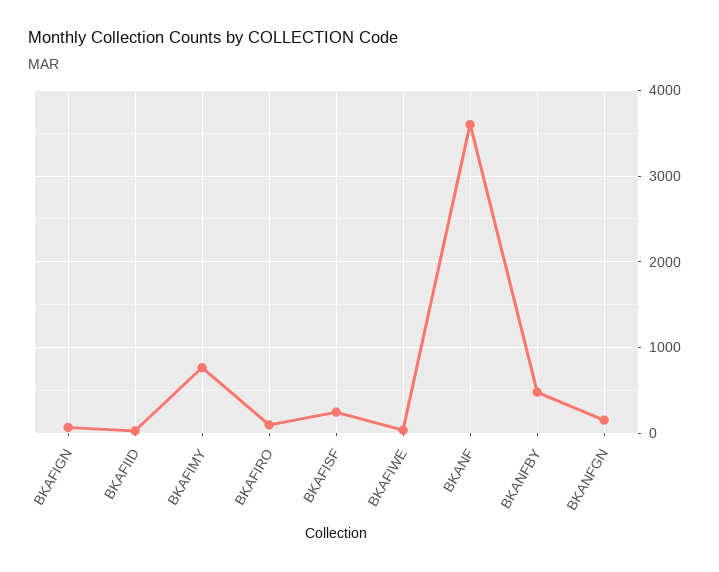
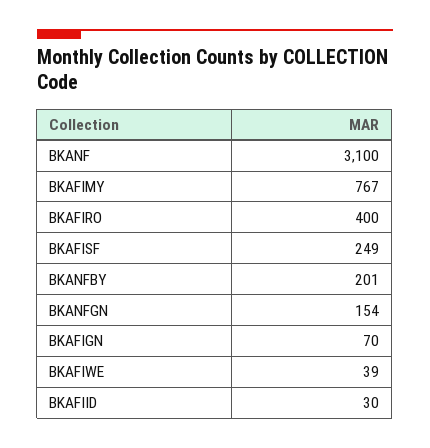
  {
    "BKAFIGN": 70,
    "BKAFIID": 30,
    "BKAFIMY": 767,
-   "BKAFIRO": 100,
+   "BKAFIRO": 400,
    "BKAFISF": 249,
    "BKAFIWE": 39,
-   "BKANF": 3600,
+   "BKANF": 3100,
-   "BKANFBY": 500,
+   "BKANFBY": 201,
    "BKANFGN": 154
  }

